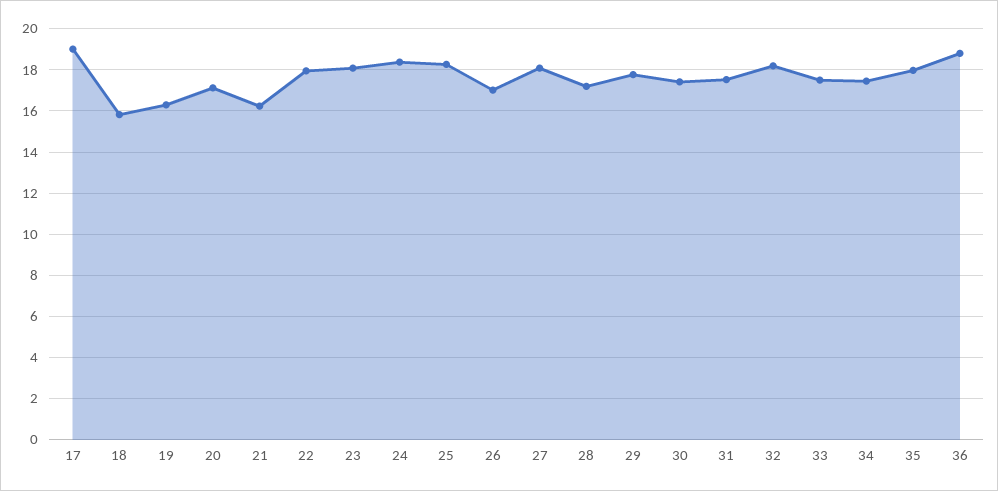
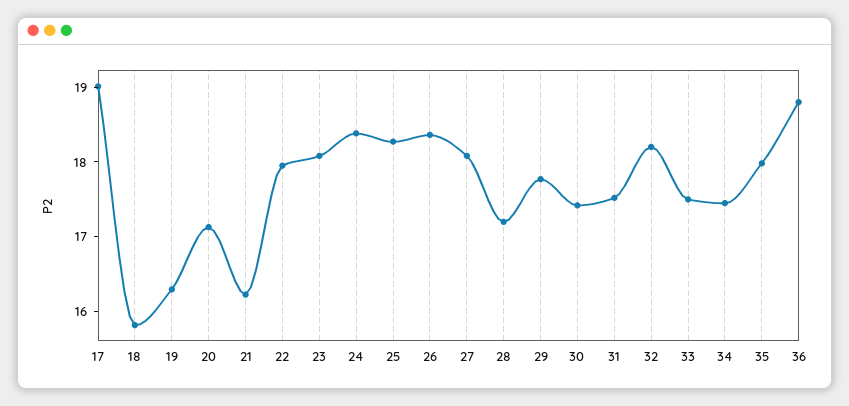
  {
    "17": 19,
    "18": 15.8,
    "19": 16.4,
    "20": 17.2,
    "21": 16.2,
    "22": 18,
    "23": 18,
    "24": 18.4,
    "25": 18.2,
-   "26": 17,
+   "26": 18.4,
    "27": 18,
    "28": 17.2,
    "29": 17.8,
    "30": 17.4,
    "31": 17.6,
    "32": 18.2,
    "33": 17.6,
    "34": 17.4,
    "35": 18,
    "36": 18.8
  }

